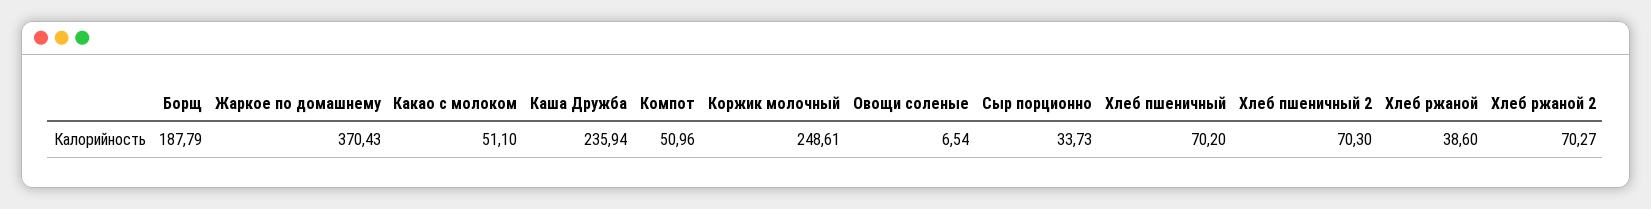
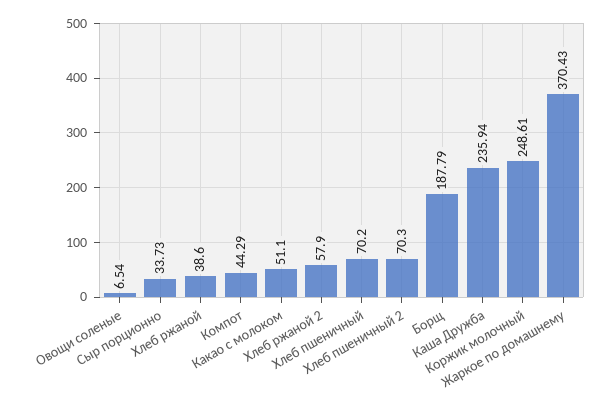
  {
    "Борщ": 187.79,
    "Жаркое по домашнему": 370.43,
    "Какао с молоком": 51.1,
    "Каша Дружба": 235.94,
-   "Компот": 50.96,
+   "Компот": 44.29,
    "Коржик молочный": 248.61,
    "Овощи соленые": 6.54,
    "Сыр порционно": 33.73,
    "Хлеб пшеничный": 70.2,
    "Хлеб пшеничный 2": 70.3,
    "Хлеб ржаной": 38.6,
-   "Хлеб ржаной 2": 70.27
+   "Хлеб ржаной 2": 57.9
  }

